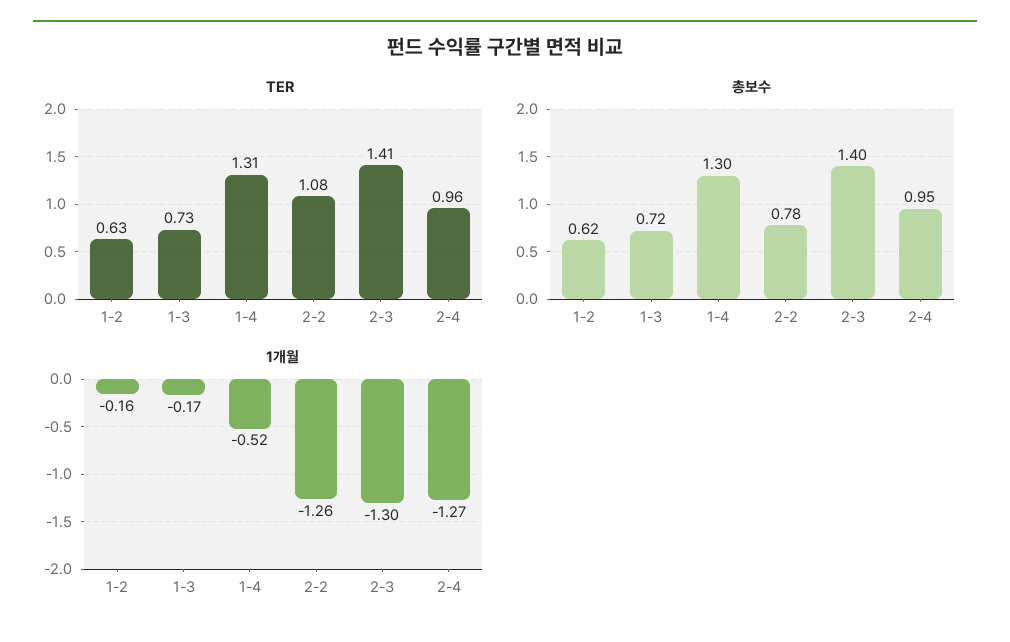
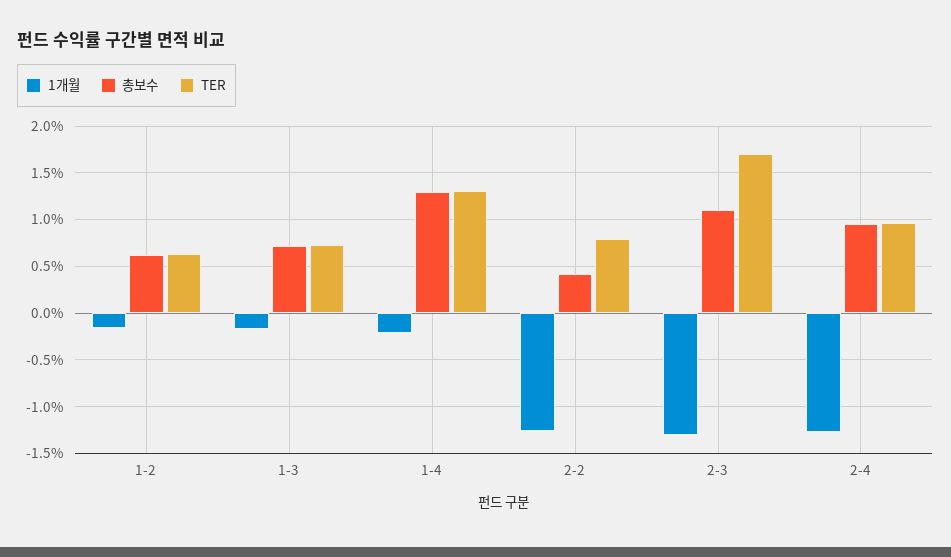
  {
    "TER": {
      "1-2": 0.63,
      "1-3": 0.73,
      "1-4": 1.31,
-     "2-2": 1.08,
+     "2-2": 0.8,
-     "2-3": 1.41,
+     "2-3": 1.7,
      "2-4": 0.96
    },
    "총보수": {
      "1-2": 0.62,
      "1-3": 0.72,
      "1-4": 1.3,
-     "2-2": 0.78,
+     "2-2": 0.4,
-     "2-3": 1.4,
+     "2-3": 1.1,
      "2-4": 0.95
    },
    "1개월": {
      "1-2": -0.16,
      "1-3": -0.17,
-     "1-4": -0.52,
+     "1-4": -0.2,
      "2-2": -1.26,
      "2-3": -1.3,
      "2-4": -1.27
    }
  }

